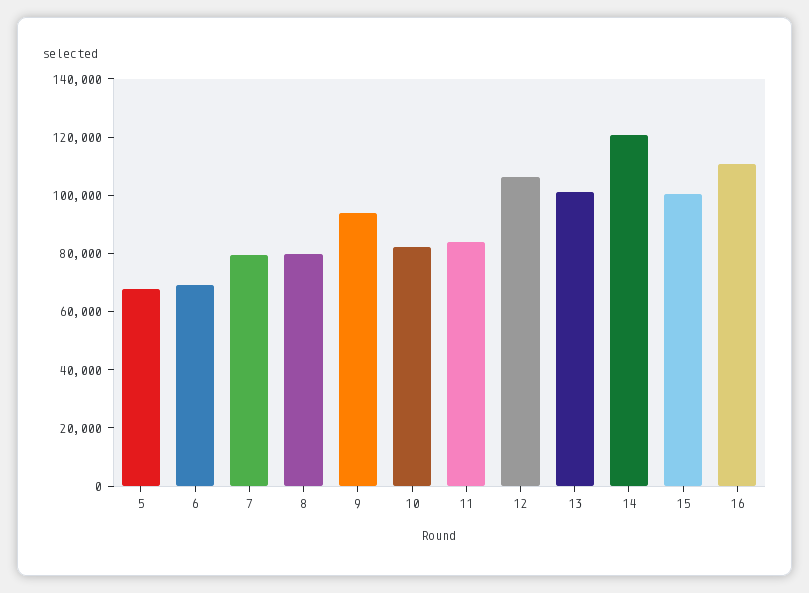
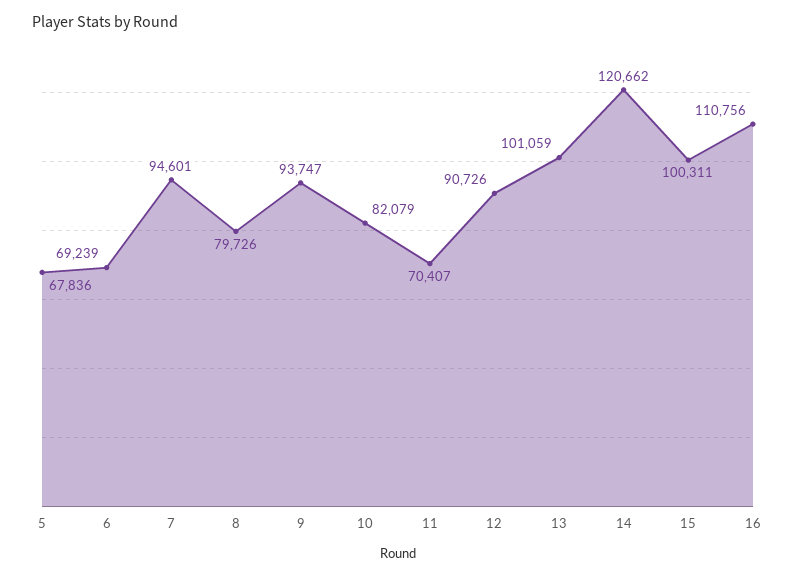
  {
    "5": 67836,
    "6": 69239,
-   "7": 80000,
+   "7": 94601,
    "8": 79726,
    "9": 93747,
    "10": 82079,
-   "11": 85000,
+   "11": 70407,
-   "12": 105000,
+   "12": 90726,
    "13": 101059,
    "14": 120662,
    "15": 100311,
    "16": 110756
  }

